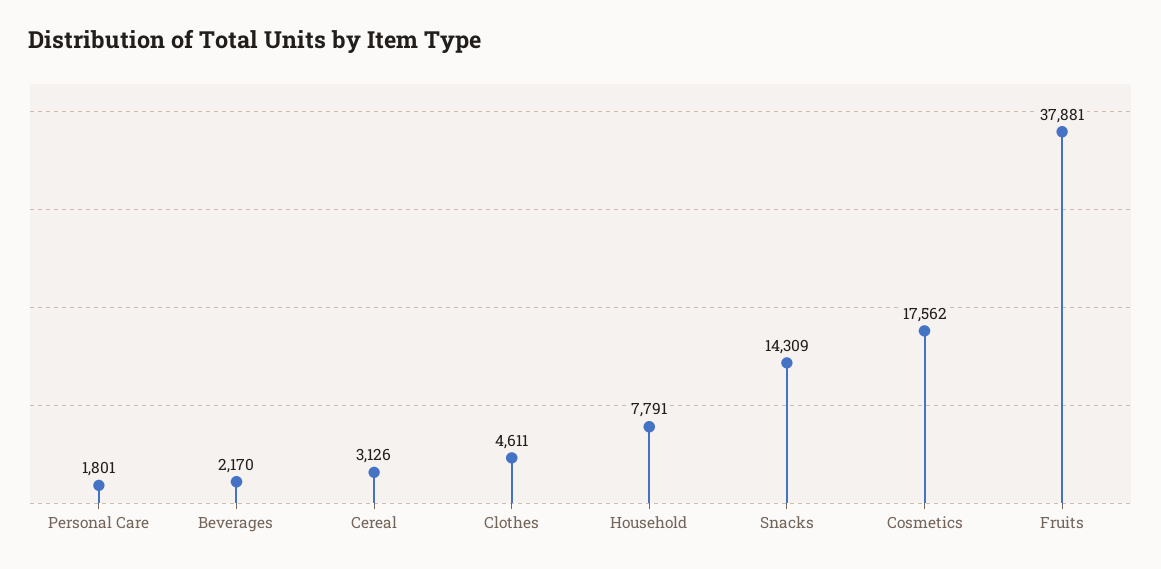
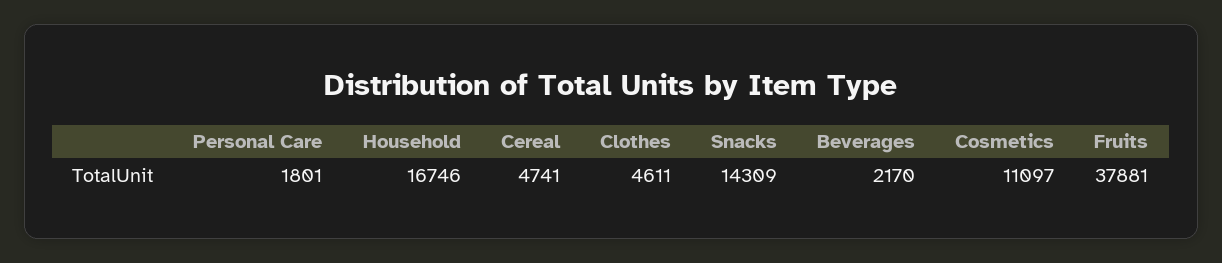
  {
    "Personal Care": 1801,
    "Beverages": 2170,
-   "Cereal": 3126,
+   "Cereal": 4741,
    "Clothes": 4611,
-   "Household": 7791,
+   "Household": 16746,
    "Snacks": 14309,
-   "Cosmetics": 17562,
+   "Cosmetics": 11097,
    "Fruits": 37881
  }

